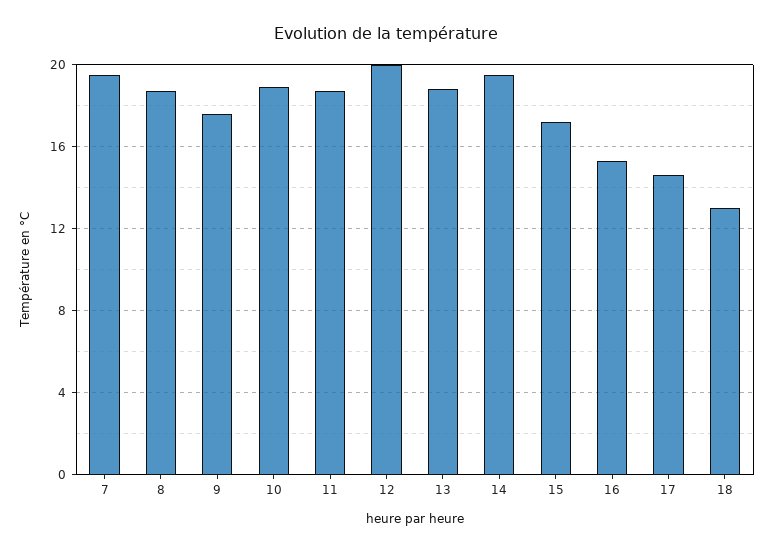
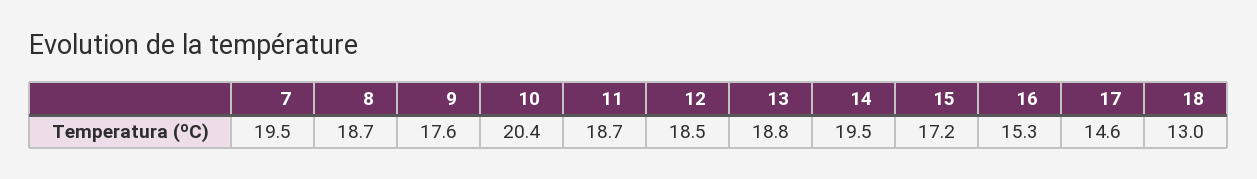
  {
    "7": 19.5,
    "8": 18.7,
    "9": 17.6,
-   "10": 19,
+   "10": 20.4,
    "11": 18.7,
-   "12": 20,
+   "12": 18.5,
    "13": 18.8,
    "14": 19.5,
    "15": 17.2,
    "16": 15.3,
    "17": 14.6,
    "18": 13
  }

